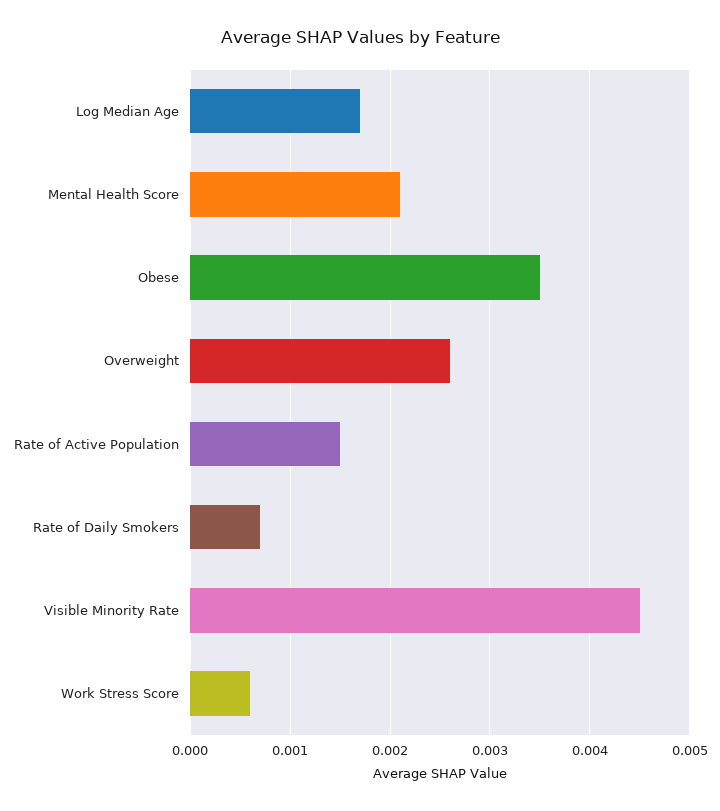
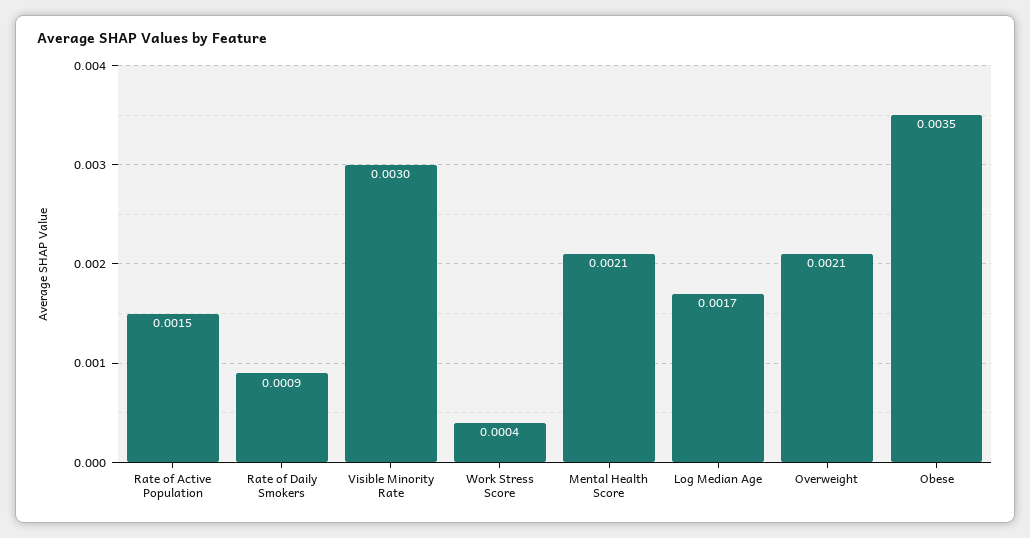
  {
    "Log Median Age": 0.0017,
    "Mental Health Score": 0.0021,
    "Obese": 0.0035,
-   "Overweight": 0.0026,
+   "Overweight": 0.0021,
    "Rate of Active Population": 0.0015,
-   "Rate of Daily Smokers": 0.0007,
+   "Rate of Daily Smokers": 0.0009,
-   "Visible Minority Rate": 0.0045,
+   "Visible Minority Rate": 0.003,
-   "Work Stress Score": 0.0006
+   "Work Stress Score": 0.0004
  }

